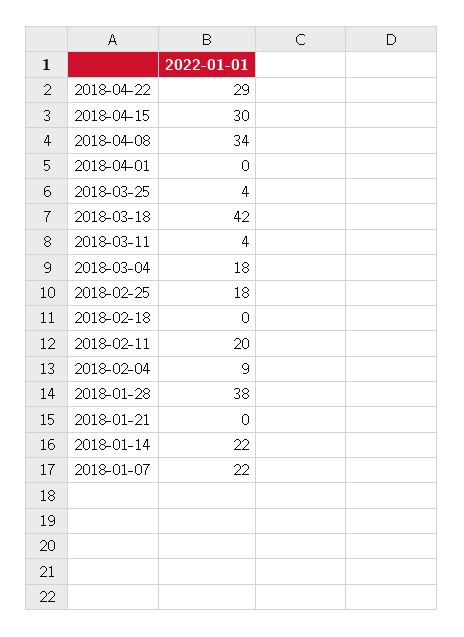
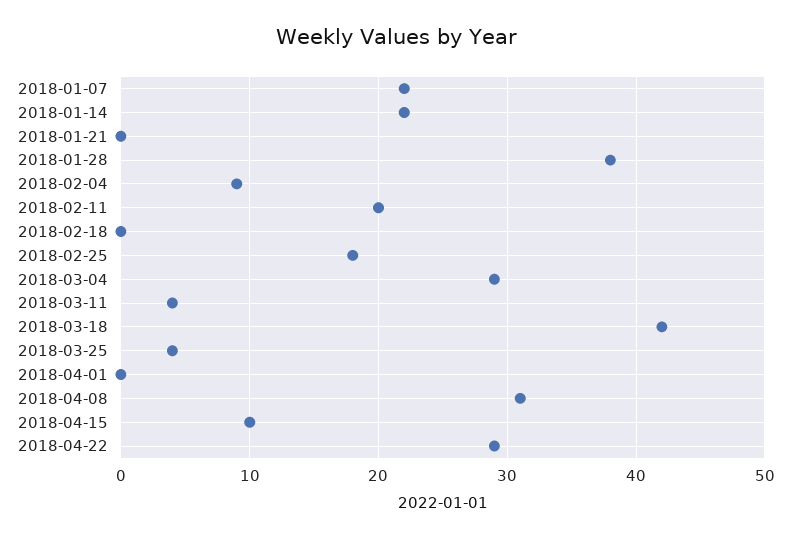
  {
    "2018-04-22": 29,
-   "2018-04-15": 30,
+   "2018-04-15": 10,
-   "2018-04-08": 34,
+   "2018-04-08": 31,
    "2018-04-01": 0,
    "2018-03-25": 4,
    "2018-03-18": 42,
    "2018-03-11": 4,
-   "2018-03-04": 18,
+   "2018-03-04": 29,
    "2018-02-25": 18,
    "2018-02-18": 0,
    "2018-02-11": 20,
    "2018-02-04": 9,
    "2018-01-28": 38,
    "2018-01-21": 0,
    "2018-01-14": 22,
    "2018-01-07": 22
  }

